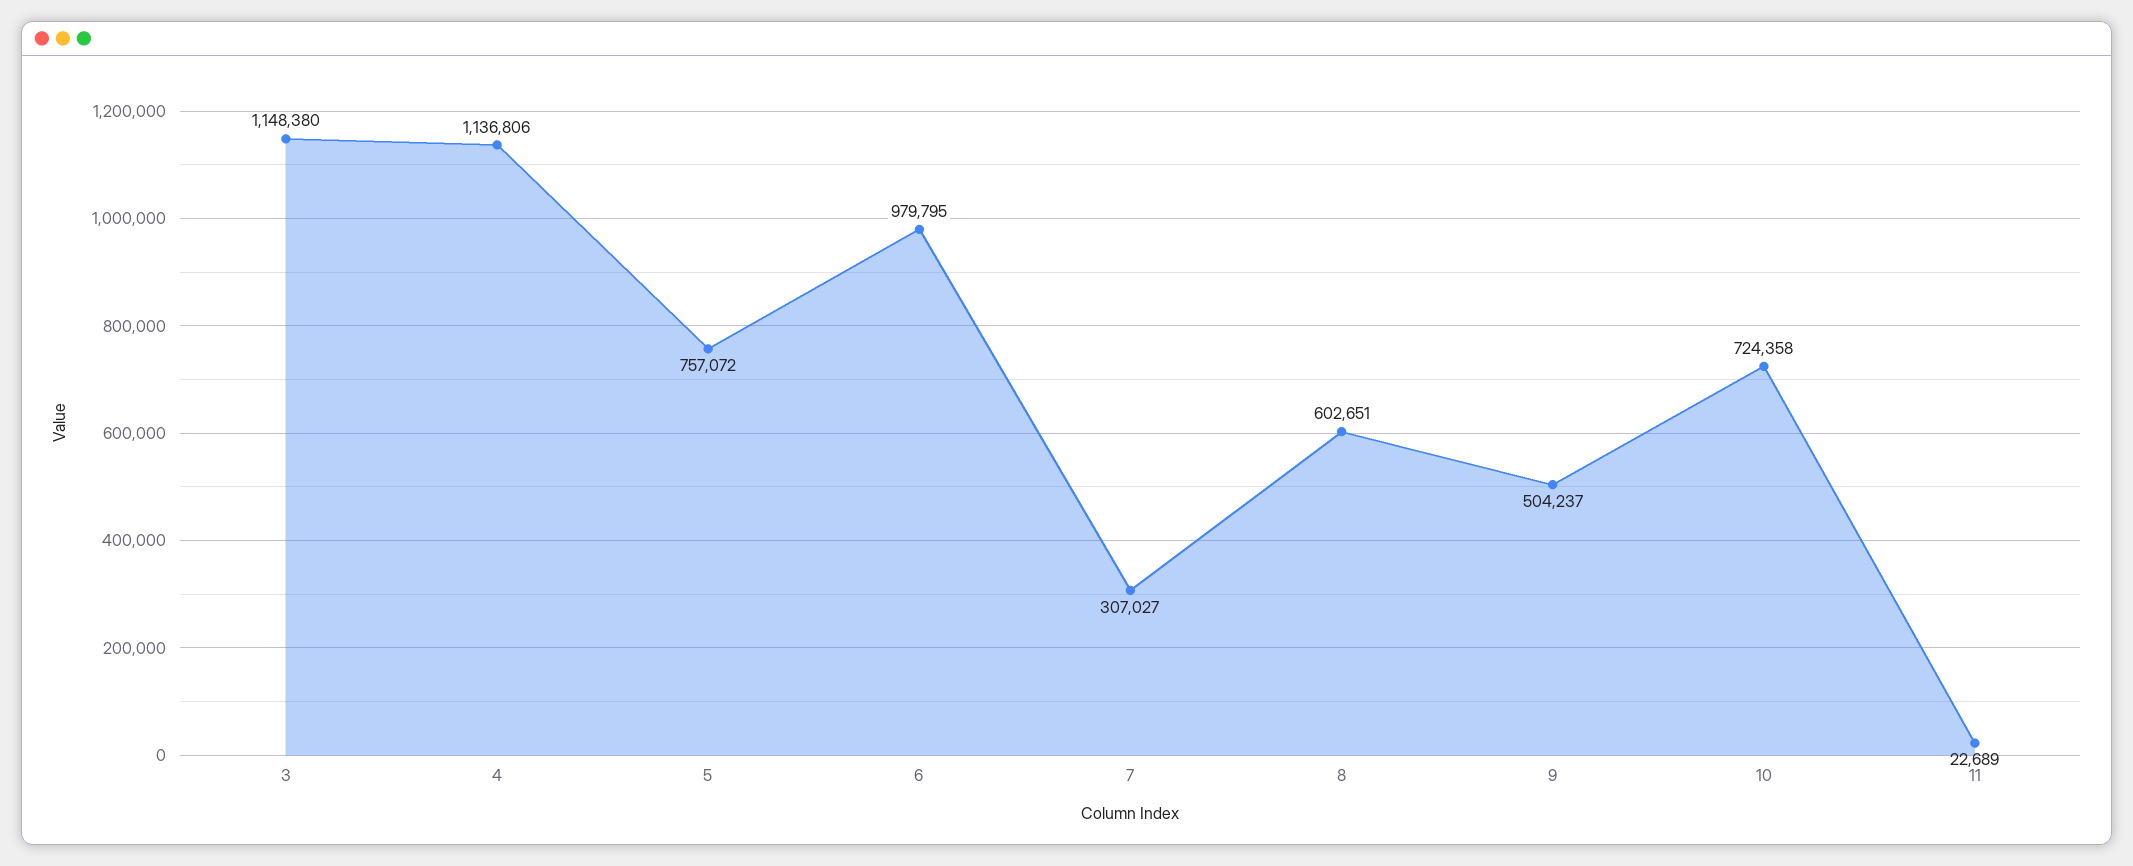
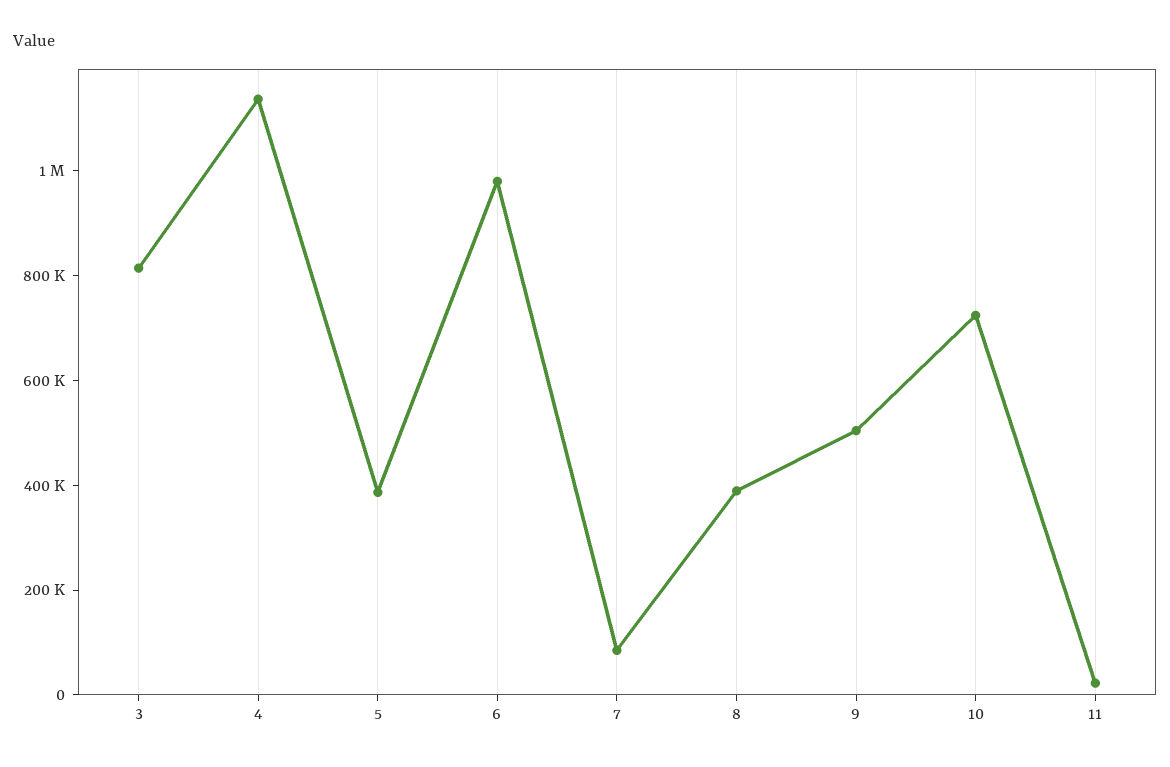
  {
-   "3": 1148380,
+   "3": 800000,
    "4": 1136806,
-   "5": 757072,
+   "5": 400000,
    "6": 979795,
-   "7": 307027,
+   "7": 100000,
-   "8": 602651,
+   "8": 400000,
    "9": 504237,
    "10": 724358,
    "11": 22689
  }

